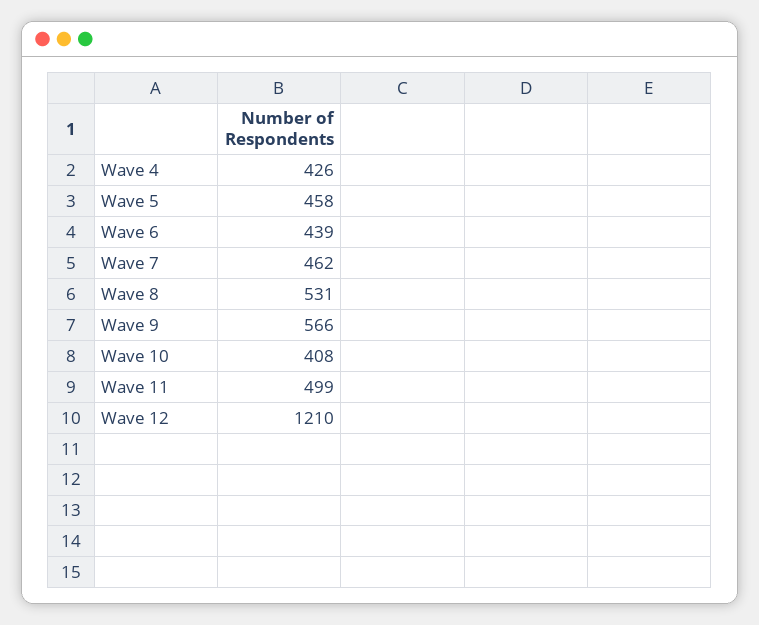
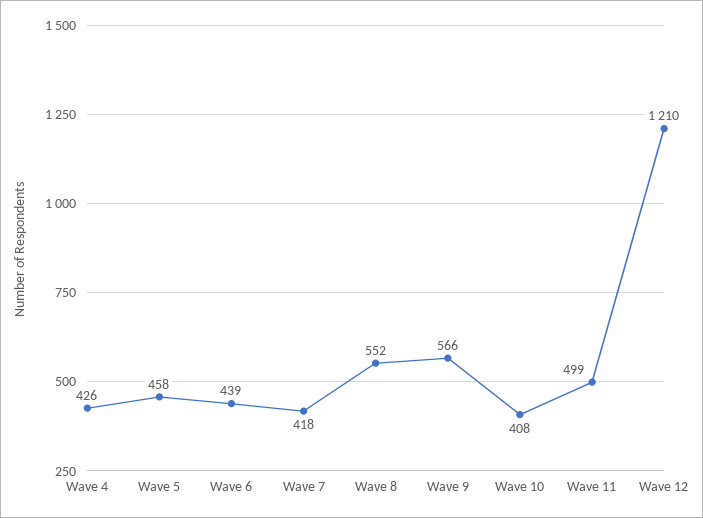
  {
    "Wave 4": 426,
    "Wave 5": 458,
    "Wave 6": 439,
-   "Wave 7": 462,
+   "Wave 7": 418,
-   "Wave 8": 531,
+   "Wave 8": 552,
    "Wave 9": 566,
    "Wave 10": 408,
    "Wave 11": 499,
    "Wave 12": 1210
  }

